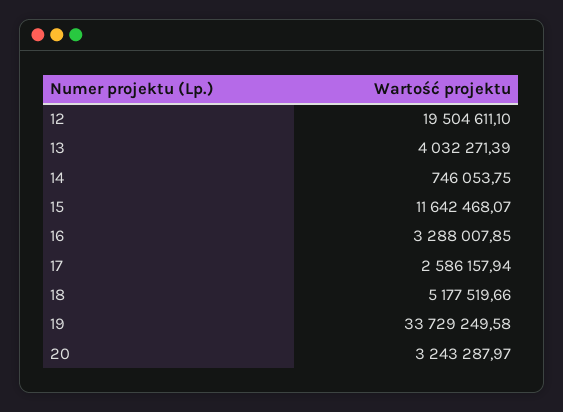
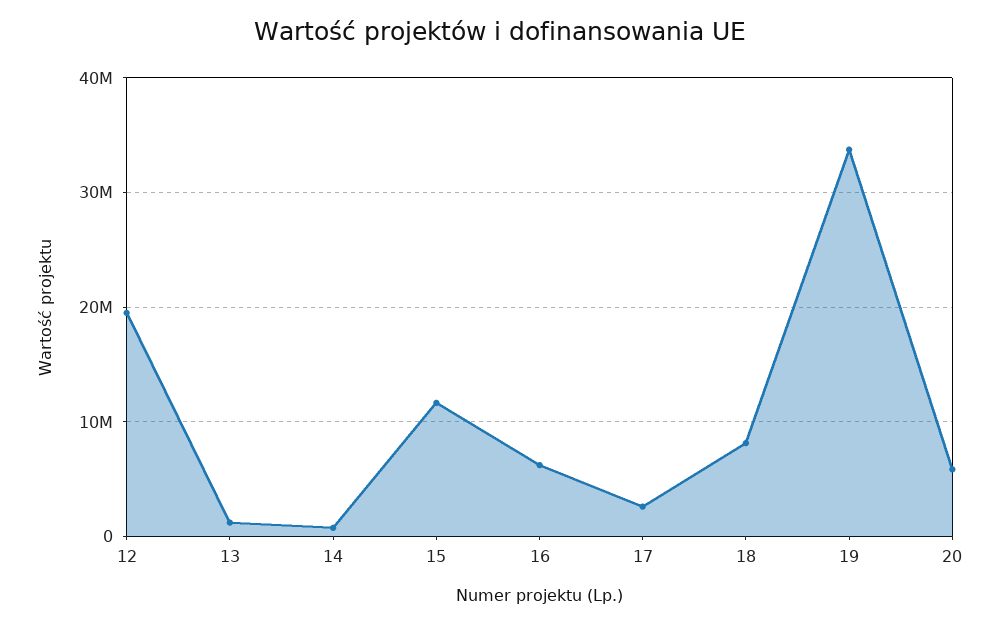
  {
    "12": 19504611.1,
-   "13": 4032271.39,
+   "13": 1000000,
    "14": 746053.75,
    "15": 11642468.07,
-   "16": 3288007.85,
+   "16": 6000000,
    "17": 2586157.94,
-   "18": 5177519.66,
+   "18": 8000000,
    "19": 33729249.58,
-   "20": 3243287.97
+   "20": 6000000
  }

